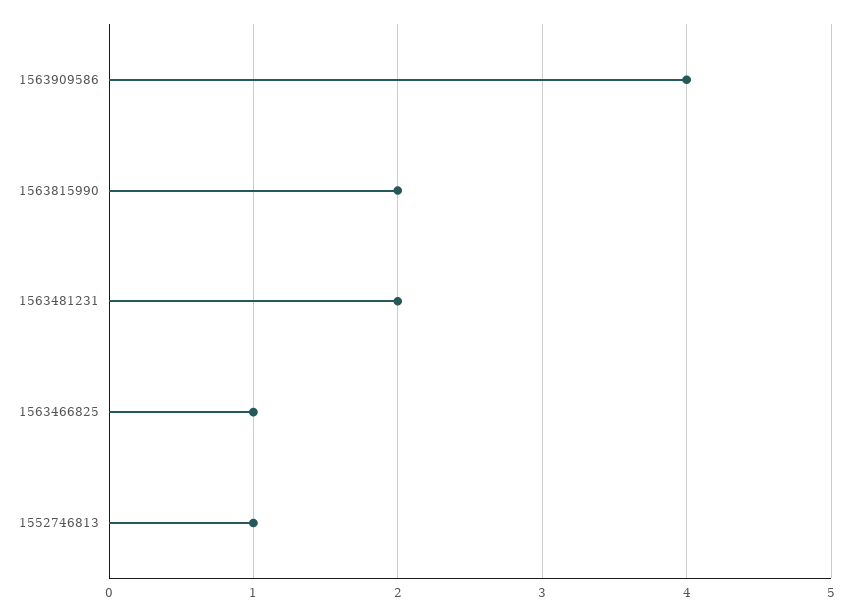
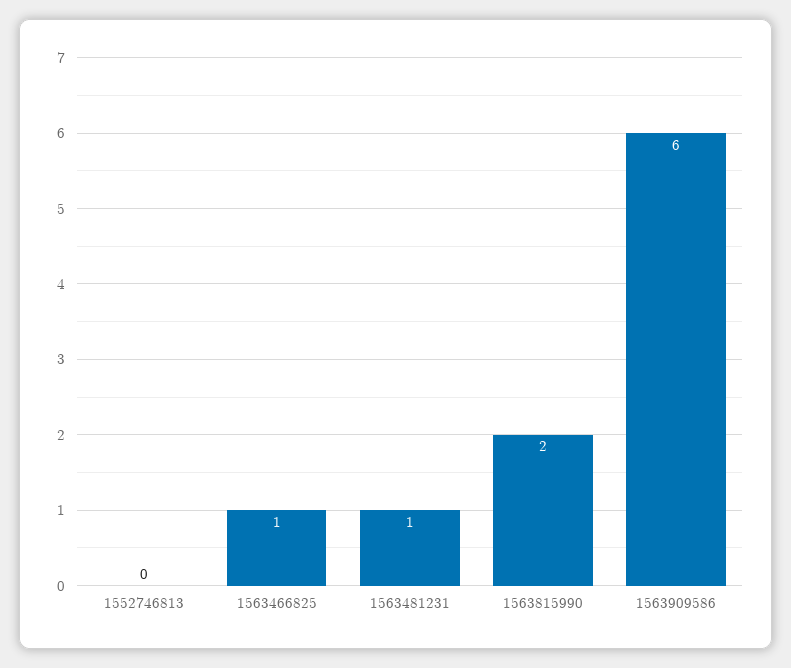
  {
-   "1563909586": 4,
+   "1563909586": 6,
    "1563815990": 2,
-   "1563481231": 2,
+   "1563481231": 1,
    "1563466825": 1,
-   "1552746813": 1
+   "1552746813": 0
  }

